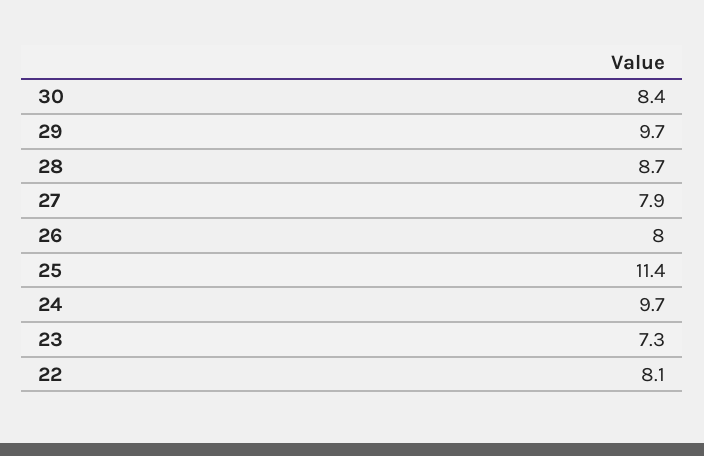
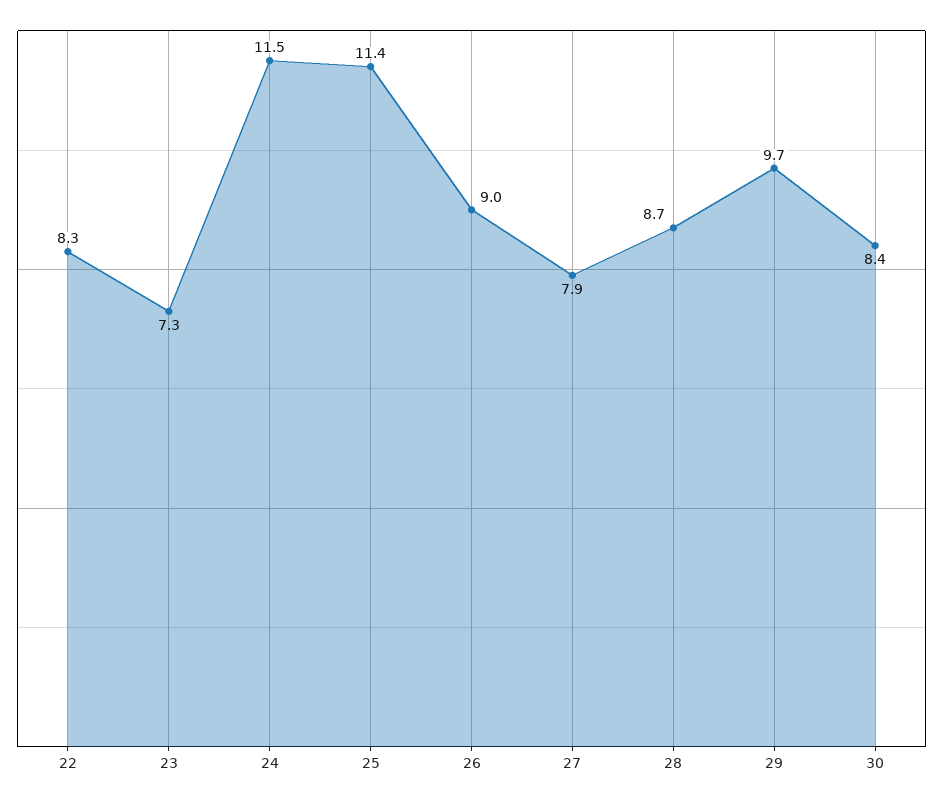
  {
    "30": 8.4,
    "29": 9.7,
    "28": 8.7,
    "27": 7.9,
-   "26": 8,
+   "26": 9,
    "25": 11.4,
-   "24": 9.7,
+   "24": 11.5,
    "23": 7.3,
-   "22": 8.1
+   "22": 8.3
  }

